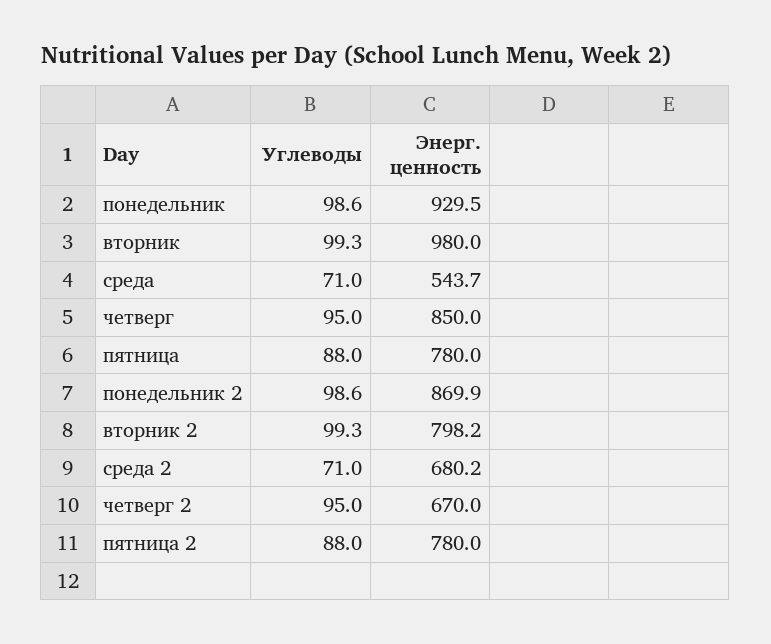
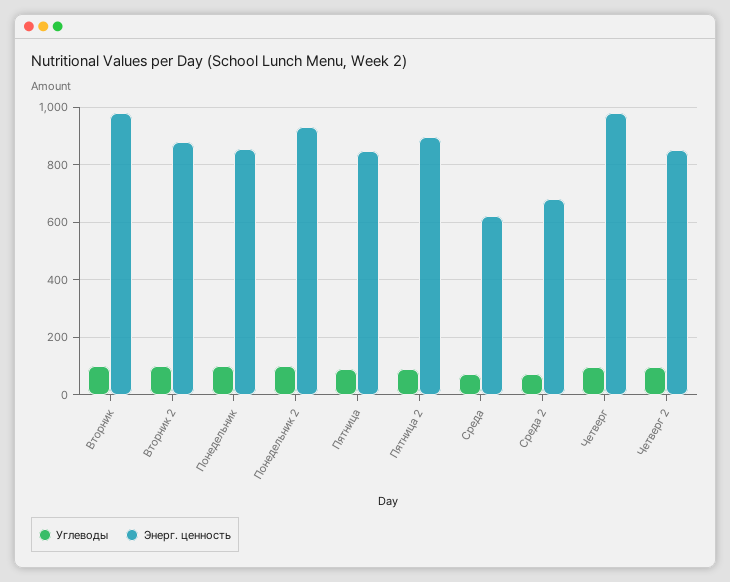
  {
    "Углеводы": {
      "понедельник": 98.6,
      "вторник": 99.3,
      "среда": 71,
      "четверг": 95,
      "пятница": 88,
      "понедельник 2": 98.6,
      "вторник 2": 99.3,
      "среда 2": 71,
      "четверг 2": 95,
      "пятница 2": 88
    },
    "Энерг. ценность": {
-     "понедельник": 929.5,
+     "понедельник": 850,
      "вторник": 980,
-     "среда": 543.7,
+     "среда": 625,
-     "четверг": 850,
+     "четверг": 975,
-     "пятница": 780,
+     "пятница": 850,
-     "понедельник 2": 869.9,
+     "понедельник 2": 925,
-     "вторник 2": 798.2,
+     "вторник 2": 875,
      "среда 2": 680.2,
-     "четверг 2": 670,
+     "четверг 2": 850,
-     "пятница 2": 780
+     "пятница 2": 900
    }
  }

